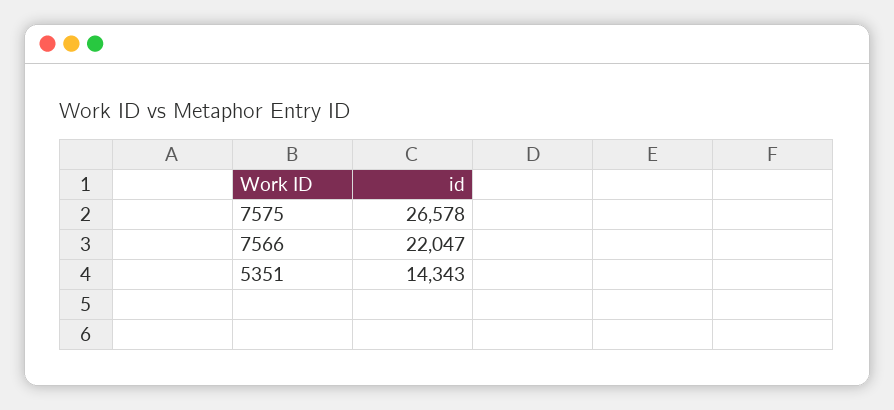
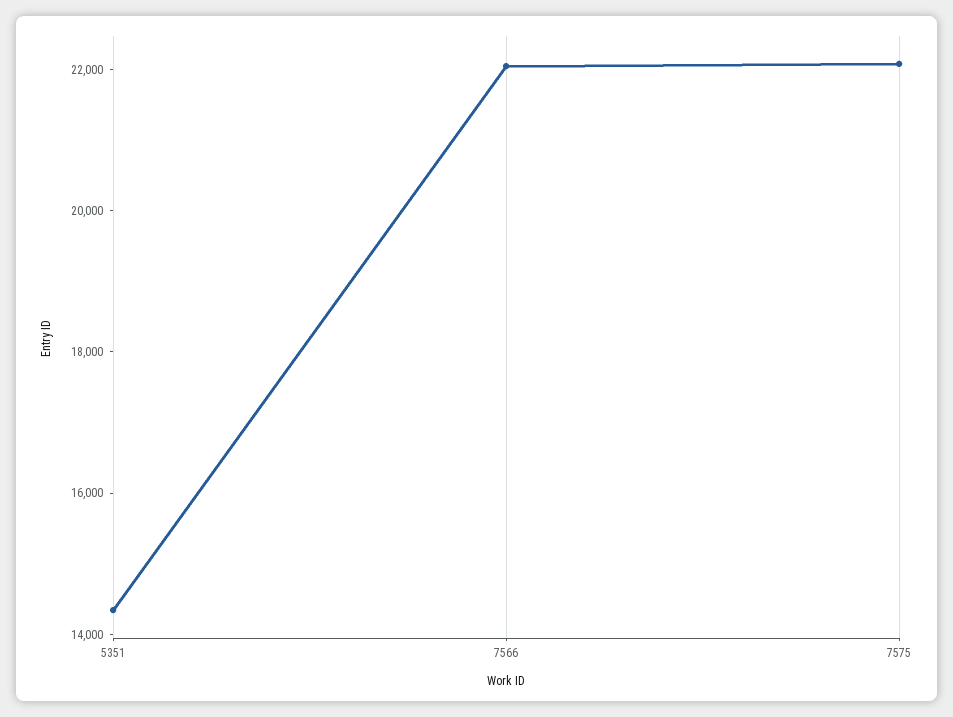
  {
-   "7575": 26578,
+   "7575": 22000,
    "7566": 22047,
    "5351": 14343
  }

